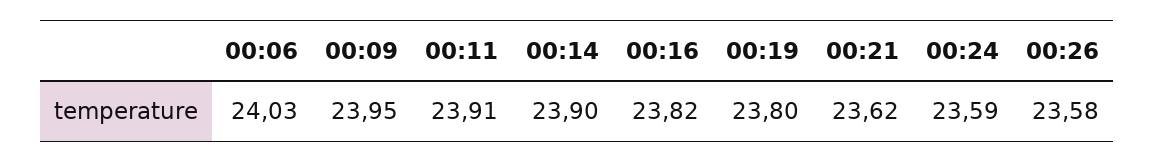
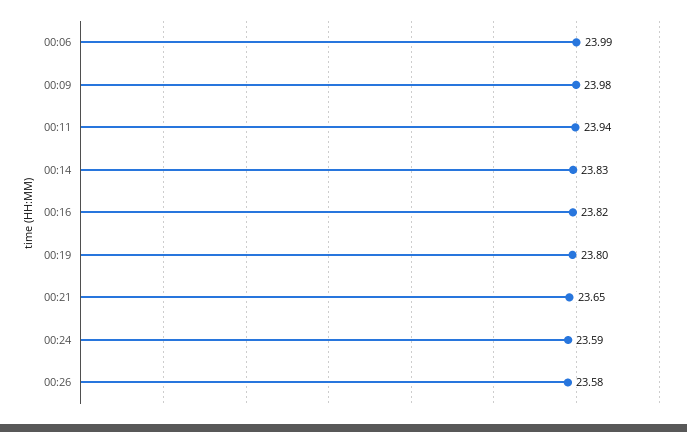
  {
-   "00:06": 24.03,
+   "00:06": 23.99,
-   "00:09": 23.95,
+   "00:09": 23.98,
-   "00:11": 23.91,
+   "00:11": 23.94,
-   "00:14": 23.9,
+   "00:14": 23.83,
    "00:16": 23.82,
    "00:19": 23.8,
-   "00:21": 23.62,
+   "00:21": 23.65,
    "00:24": 23.59,
    "00:26": 23.58
  }

